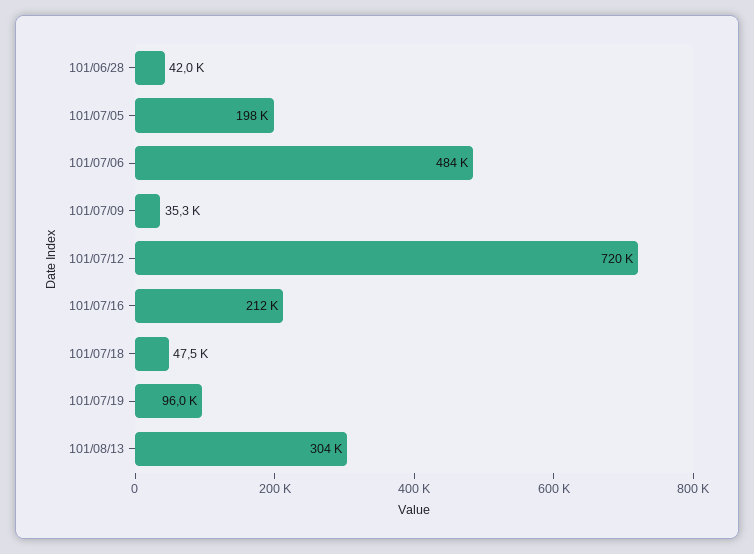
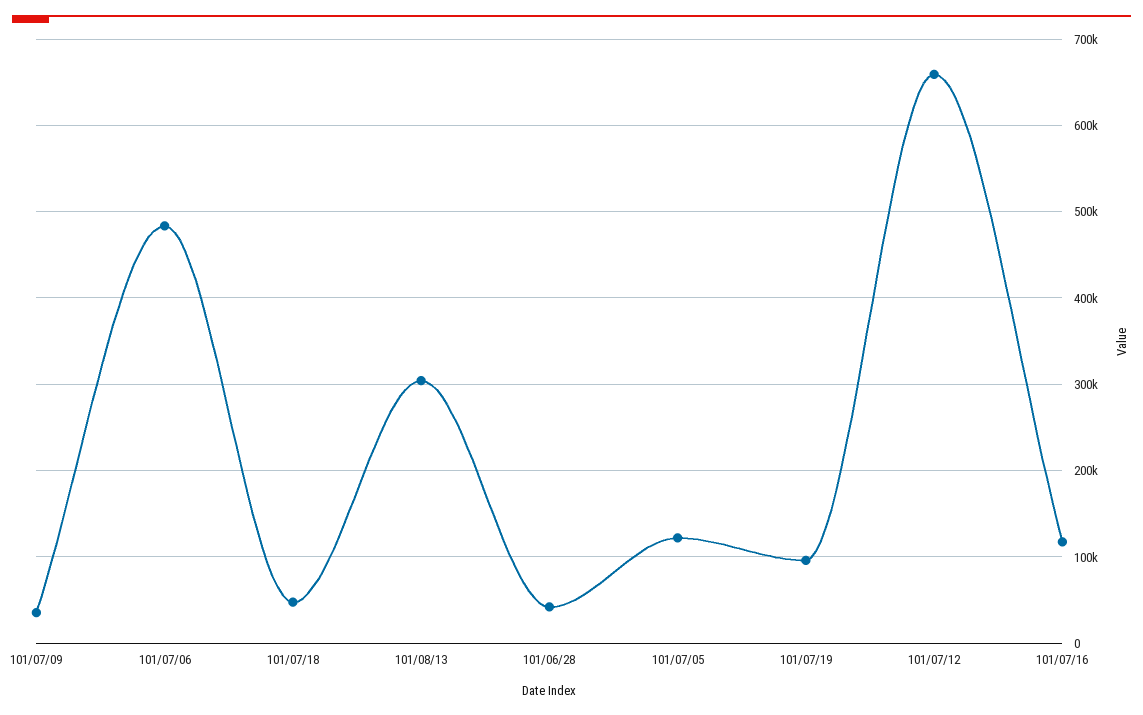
  {
    "101/06/28": 42000,
-   "101/07/05": 198000,
+   "101/07/05": 120000,
    "101/07/06": 484000,
    "101/07/09": 35300,
-   "101/07/12": 720000,
+   "101/07/12": 660000,
-   "101/07/16": 212000,
+   "101/07/16": 120000,
    "101/07/18": 47500,
    "101/07/19": 96000,
    "101/08/13": 304000
  }

